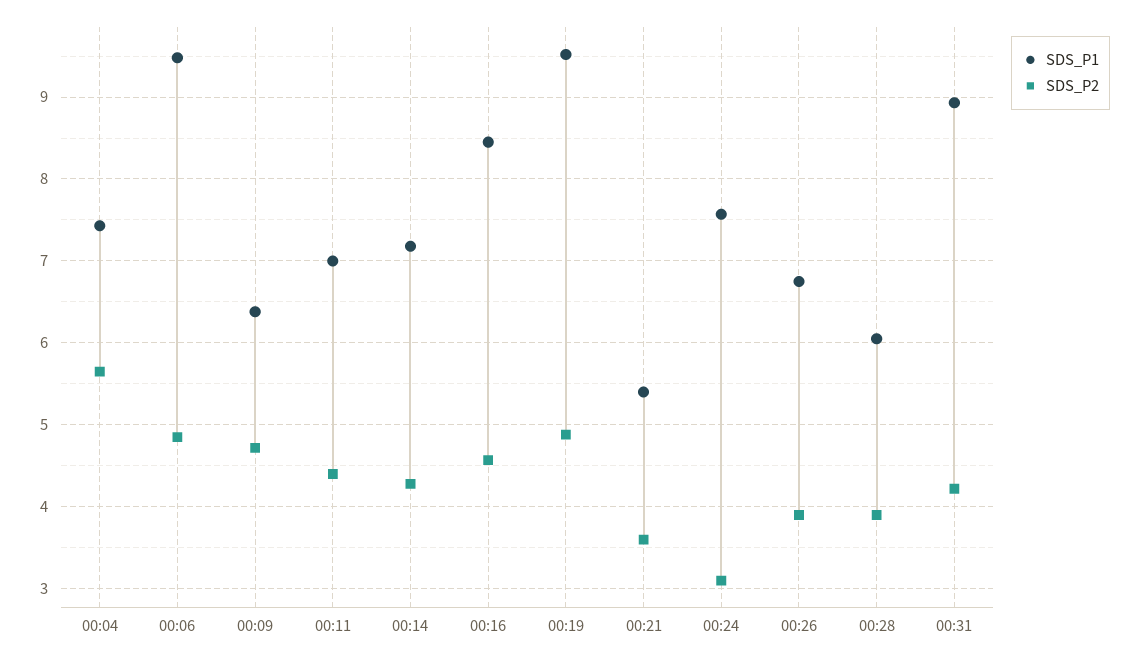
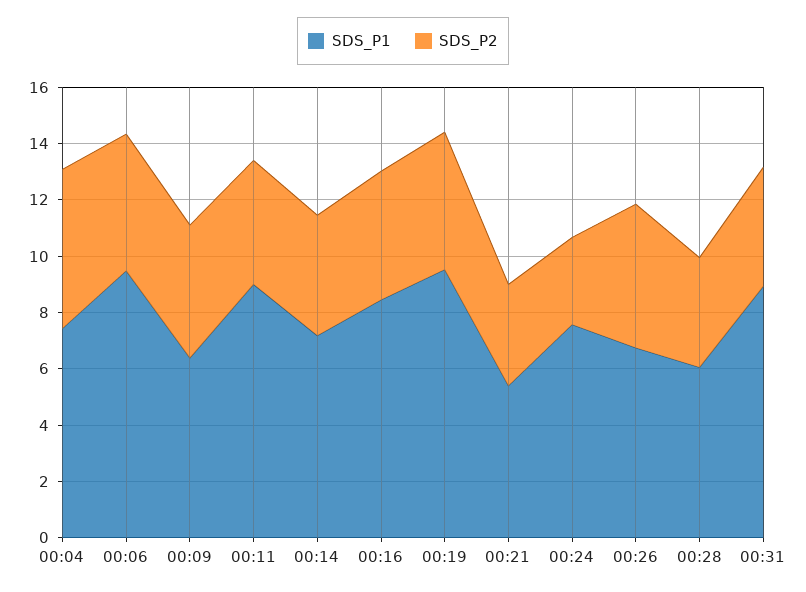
  {
    "SDS_P1": {
      "00:04": 7.4,
      "00:06": 9.5,
      "00:09": 6.4,
-     "00:11": 7,
+     "00:11": 9,
      "00:14": 7.2,
      "00:16": 8.5,
      "00:19": 9.5,
      "00:21": 5.4,
      "00:24": 7.6,
      "00:26": 6.8,
      "00:28": 6.1,
      "00:31": 8.9
    },
    "SDS_P2": {
      "00:04": 5.7,
      "00:06": 4.9,
      "00:09": 4.7,
      "00:11": 4.4,
      "00:14": 4.3,
      "00:16": 4.6,
      "00:19": 4.9,
      "00:21": 3.6,
      "00:24": 3.1,
-     "00:26": 3.9,
+     "00:26": 5,
      "00:28": 3.9,
      "00:31": 4.2
    }
  }

